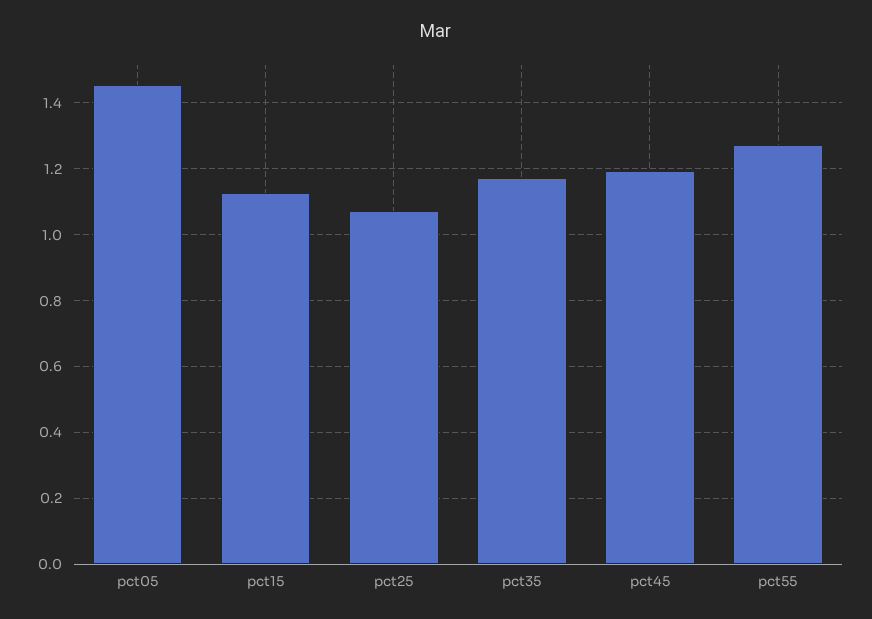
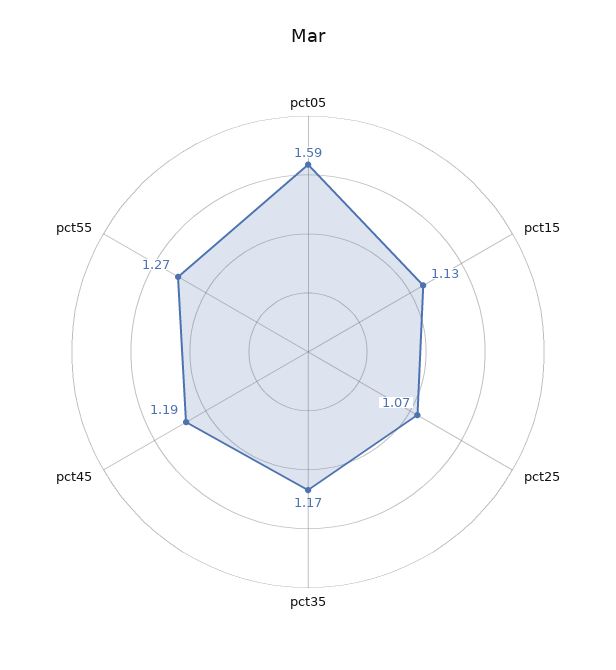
  {
-   "pct05": 1.46,
+   "pct05": 1.59,
    "pct15": 1.13,
    "pct25": 1.07,
    "pct35": 1.17,
    "pct45": 1.19,
    "pct55": 1.27
  }

